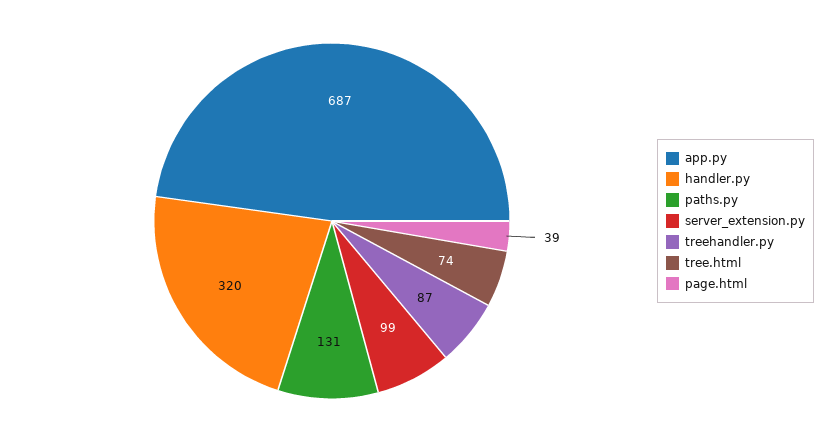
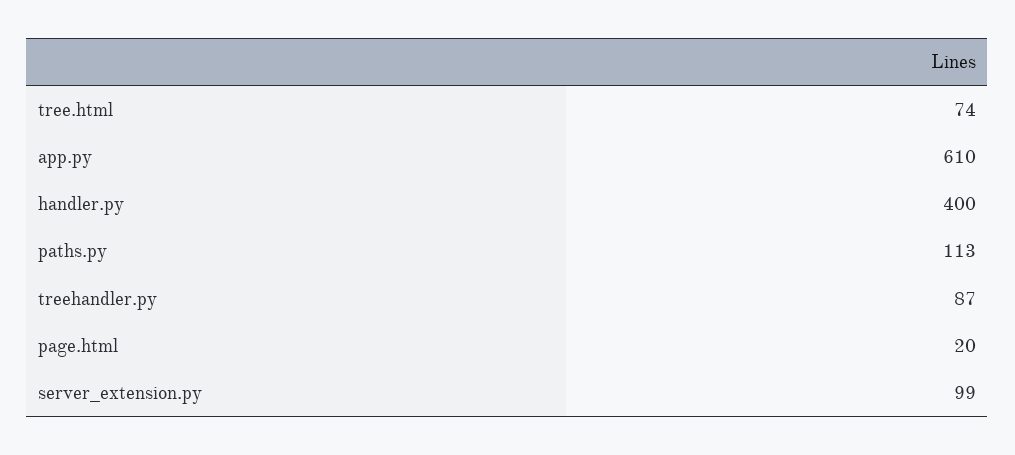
  {
-   "app.py": 687,
+   "app.py": 610,
-   "handler.py": 320,
+   "handler.py": 400,
-   "paths.py": 131,
+   "paths.py": 113,
    "server_extension.py": 99,
    "treehandler.py": 87,
    "tree.html": 74,
-   "page.html": 39
+   "page.html": 20
  }

